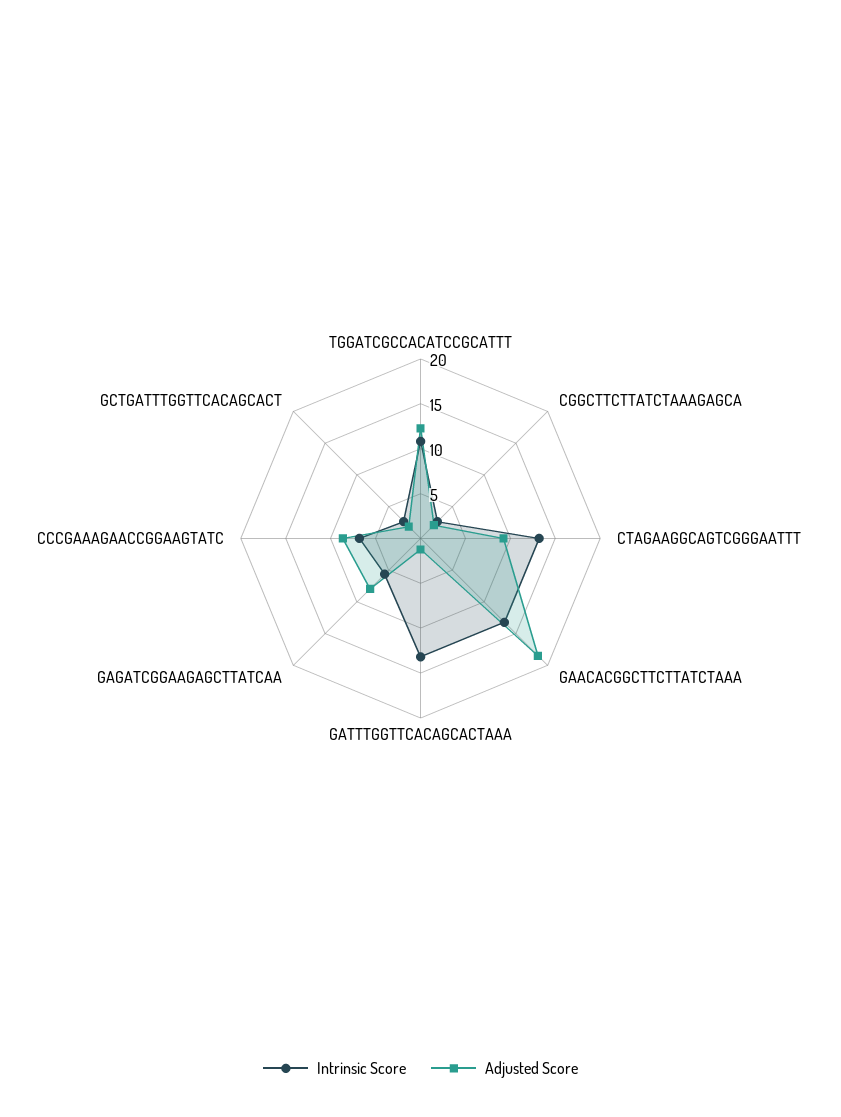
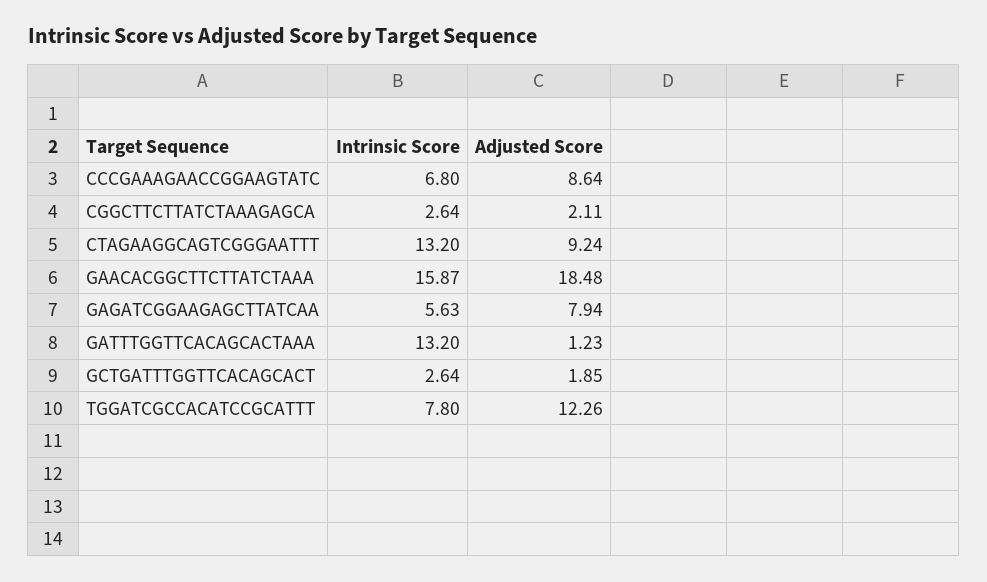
  {
    "Intrinsic Score": {
-     "TGGATCGCCACATCCGCATTT": 11,
+     "TGGATCGCCACATCCGCATTT": 7.8,
      "CGGCTTCTTATCTAAAGAGCA": 2.64,
      "CTAGAAGGCAGTCGGGAATTT": 13.2,
-     "GAACACGGCTTCTTATCTAAA": 13,
+     "GAACACGGCTTCTTATCTAAA": 15.87,
      "GATTTGGTTCACAGCACTAAA": 13.2,
      "GAGATCGGAAGAGCTTATCAA": 5.63,
      "CCCGAAAGAACCGGAAGTATC": 6.8,
      "GCTGATTTGGTTCACAGCACT": 2.64
    },
    "Adjusted Score": {
      "TGGATCGCCACATCCGCATTT": 12.26,
      "CGGCTTCTTATCTAAAGAGCA": 2.11,
      "CTAGAAGGCAGTCGGGAATTT": 9.24,
      "GAACACGGCTTCTTATCTAAA": 18.48,
      "GATTTGGTTCACAGCACTAAA": 1.23,
      "GAGATCGGAAGAGCTTATCAA": 7.94,
      "CCCGAAAGAACCGGAAGTATC": 8.64,
      "GCTGATTTGGTTCACAGCACT": 1.85
    }
  }

